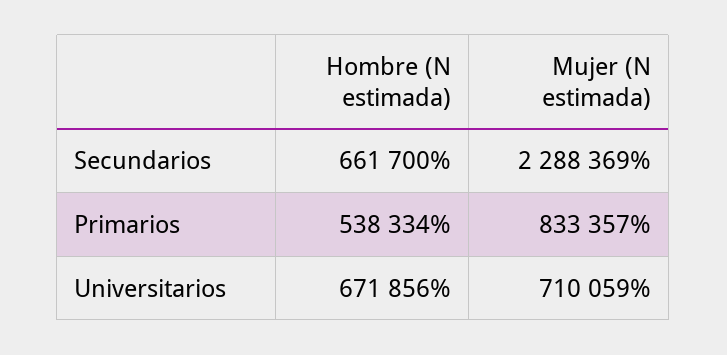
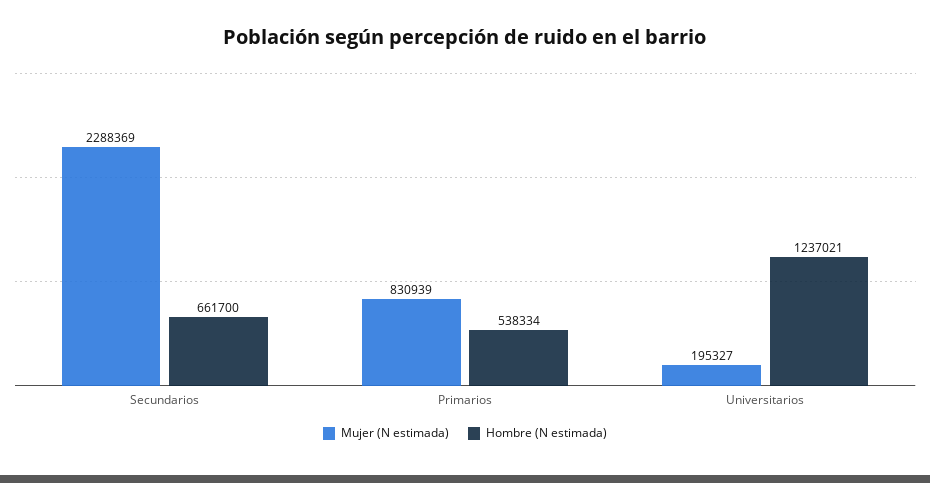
  {
    "Hombre (N estimada)": {
      "Secundarios": 661700,
      "Primarios": 538334,
-     "Universitarios": 671856
+     "Universitarios": 1237021
    },
    "Mujer (N estimada)": {
      "Secundarios": 2288369,
-     "Primarios": 833357,
+     "Primarios": 830939,
-     "Universitarios": 710059
+     "Universitarios": 195327
    }
  }

